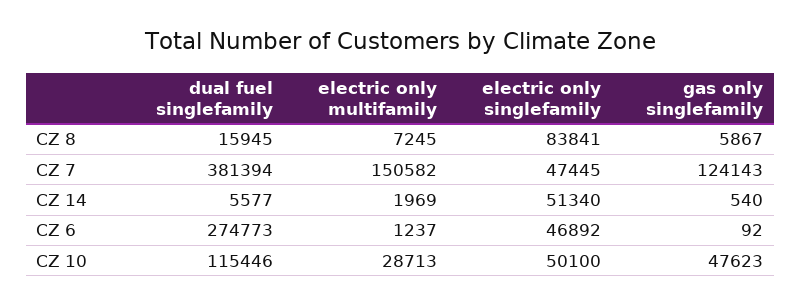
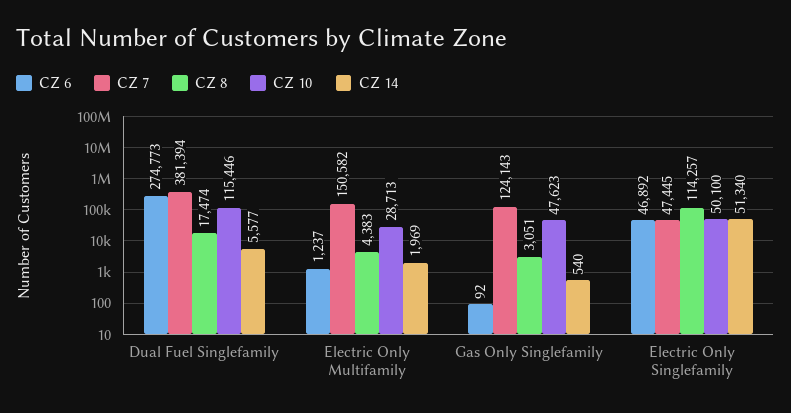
  {
    "CZ 8": {
-     "dual fuel singlefamily": 15945,
+     "dual fuel singlefamily": 17474,
-     "electric only multifamily": 7245,
+     "electric only multifamily": 4383,
-     "electric only singlefamily": 83841,
+     "electric only singlefamily": 114257,
-     "gas only singlefamily": 5867
+     "gas only singlefamily": 3051
    },
    "CZ 7": {
      "dual fuel singlefamily": 381394,
      "electric only multifamily": 150582,
      "electric only singlefamily": 47445,
      "gas only singlefamily": 124143
    },
    "CZ 14": {
      "dual fuel singlefamily": 5577,
      "electric only multifamily": 1969,
      "electric only singlefamily": 51340,
      "gas only singlefamily": 540
    },
    "CZ 6": {
      "dual fuel singlefamily": 274773,
      "electric only multifamily": 1237,
      "electric only singlefamily": 46892,
      "gas only singlefamily": 92
    },
    "CZ 10": {
      "dual fuel singlefamily": 115446,
      "electric only multifamily": 28713,
      "electric only singlefamily": 50100,
      "gas only singlefamily": 47623
    }
  }

